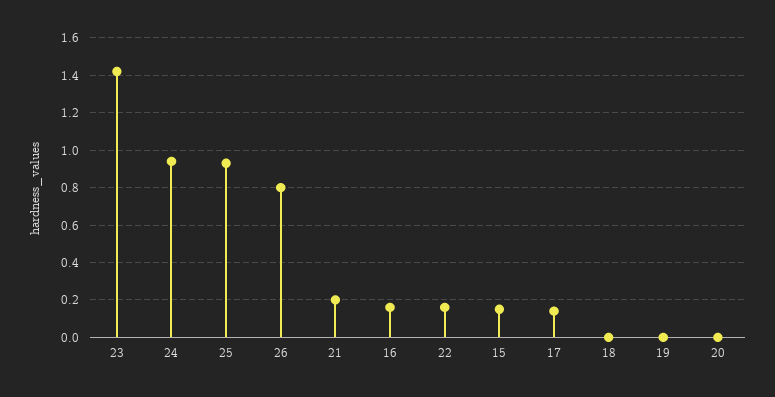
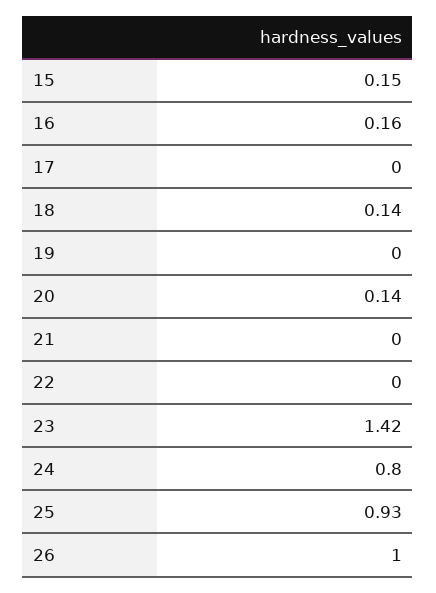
  {
    "23": 1.42,
-   "24": 0.95,
+   "24": 0.8,
    "25": 0.93,
-   "26": 0.8,
+   "26": 1,
-   "21": 0.2,
+   "21": 0,
    "16": 0.16,
-   "22": 0.15,
+   "22": 0,
    "15": 0.15,
-   "17": 0.15,
+   "17": 0,
-   "18": 0,
+   "18": 0.14,
    "19": 0,
-   "20": 0
+   "20": 0.14
  }

